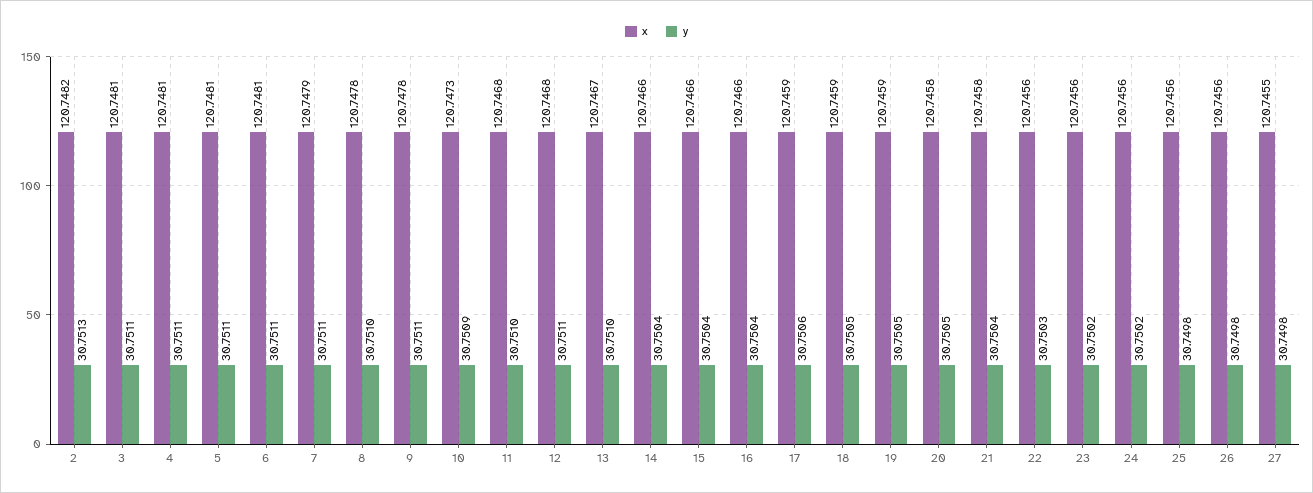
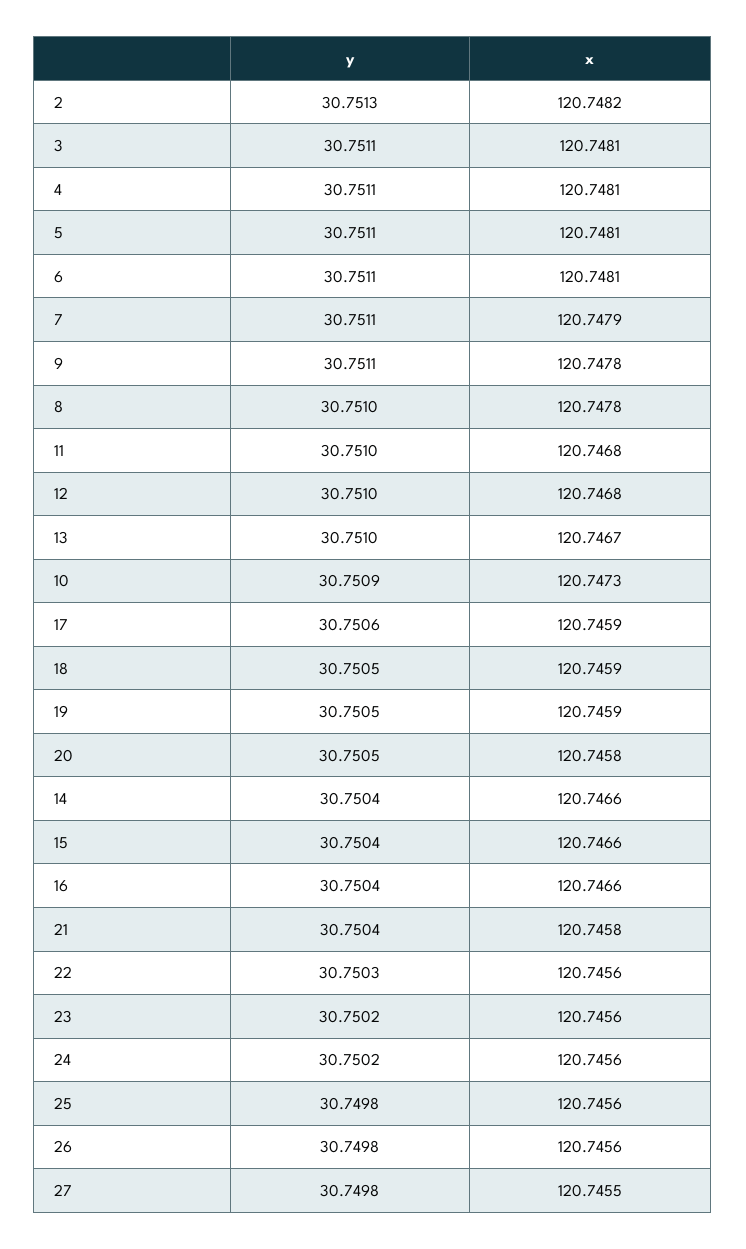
  {
    "x": {
      "2": 120.7482,
      "3": 120.7481,
      "4": 120.7481,
      "5": 120.7481,
      "6": 120.7481,
      "7": 120.7479,
      "8": 120.7478,
      "9": 120.7478,
      "10": 120.7473,
      "11": 120.7468,
      "12": 120.7468,
      "13": 120.7467,
      "14": 120.7466,
      "15": 120.7466,
      "16": 120.7466,
      "17": 120.7459,
      "18": 120.7459,
      "19": 120.7459,
      "20": 120.7458,
      "21": 120.7458,
      "22": 120.7456,
      "23": 120.7456,
      "24": 120.7456,
      "25": 120.7456,
      "26": 120.7456,
      "27": 120.7455
    },
    "y": {
      "2": 30.7513,
      "3": 30.7511,
      "4": 30.7511,
      "5": 30.7511,
      "6": 30.7511,
      "7": 30.7511,
      "8": 30.751,
      "9": 30.7511,
      "10": 30.7509,
      "11": 30.751,
-     "12": 30.7511,
+     "12": 30.751,
      "13": 30.751,
      "14": 30.7504,
      "15": 30.7504,
      "16": 30.7504,
      "17": 30.7506,
      "18": 30.7505,
      "19": 30.7505,
      "20": 30.7505,
      "21": 30.7504,
      "22": 30.7503,
      "23": 30.7502,
      "24": 30.7502,
      "25": 30.7498,
      "26": 30.7498,
      "27": 30.7498
    }
  }

